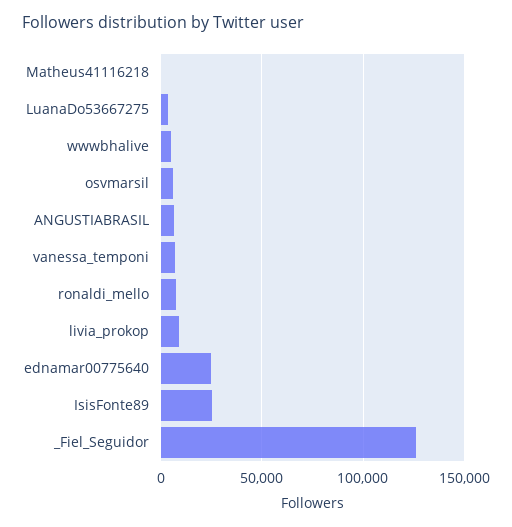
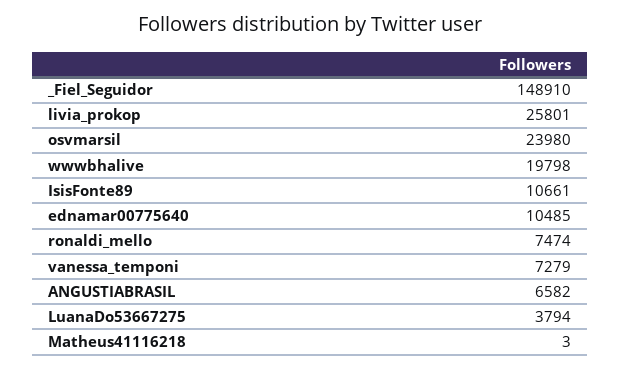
  {
    "Matheus41116218": 3,
    "LuanaDo53667275": 3794,
-   "wwwbhalive": 5000,
+   "wwwbhalive": 19798,
-   "osvmarsil": 5000,
+   "osvmarsil": 23980,
    "ANGUSTIABRASIL": 6582,
    "vanessa_temponi": 7279,
    "ronaldi_mello": 7474,
-   "livia_prokop": 10000,
+   "livia_prokop": 25801,
-   "ednamar00775640": 25000,
+   "ednamar00775640": 10485,
-   "IsisFonte89": 25000,
+   "IsisFonte89": 10661,
-   "_Fiel_Seguidor": 125000
+   "_Fiel_Seguidor": 148910
  }

